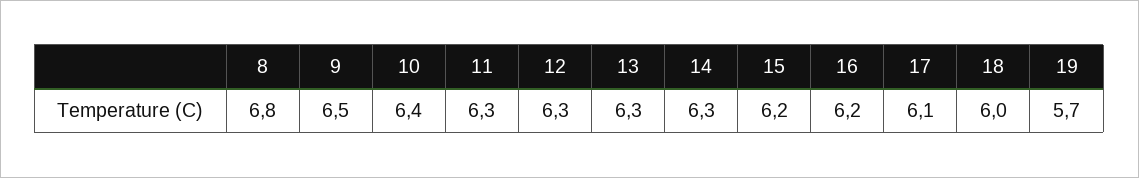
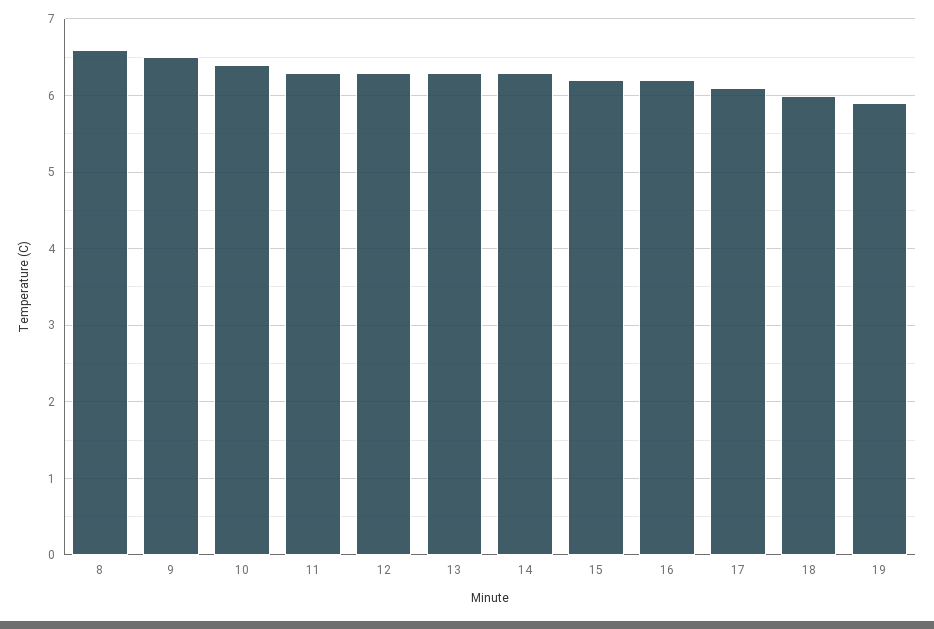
  {
-   "8": 6.8,
+   "8": 6.6,
    "9": 6.5,
    "10": 6.4,
    "11": 6.3,
    "12": 6.3,
    "13": 6.3,
    "14": 6.3,
    "15": 6.2,
    "16": 6.2,
    "17": 6.1,
    "18": 6,
-   "19": 5.7
+   "19": 5.9
  }

